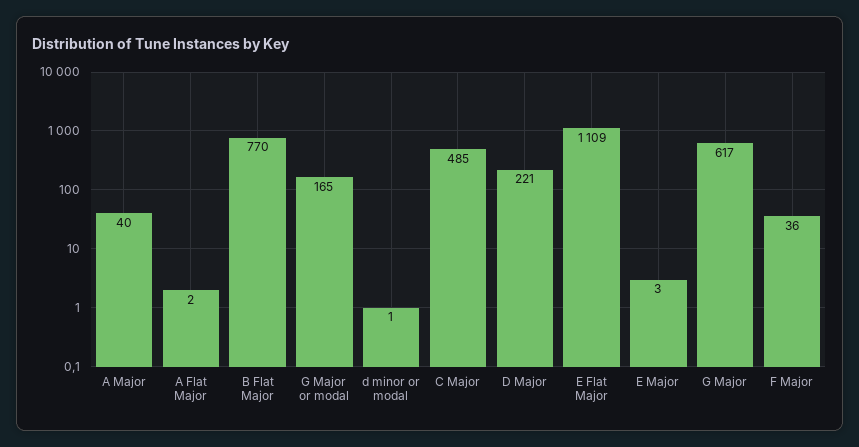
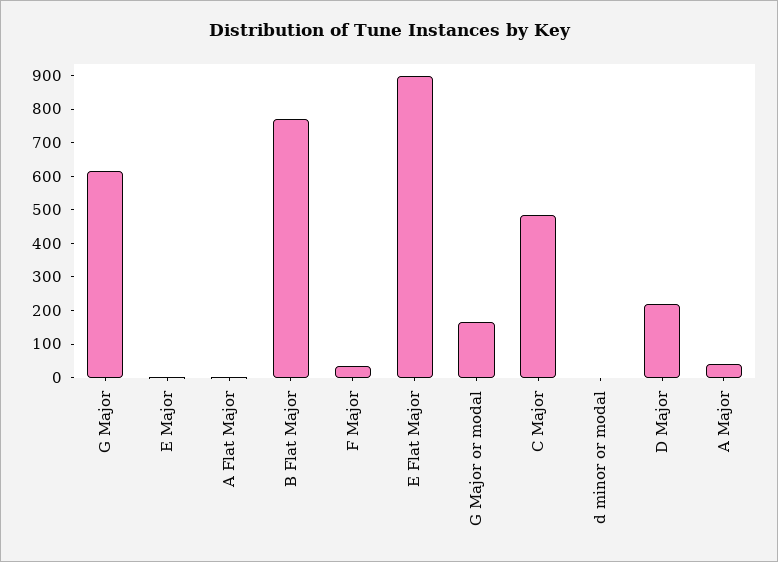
  {
    "A Major": 40,
    "A Flat Major": 2,
    "B Flat Major": 770,
    "G Major or modal": 165,
    "d minor or modal": 1,
    "C Major": 485,
    "D Major": 221,
-   "E Flat Major": 1109,
+   "E Flat Major": 900,
    "E Major": 3,
    "G Major": 617,
    "F Major": 36
  }

